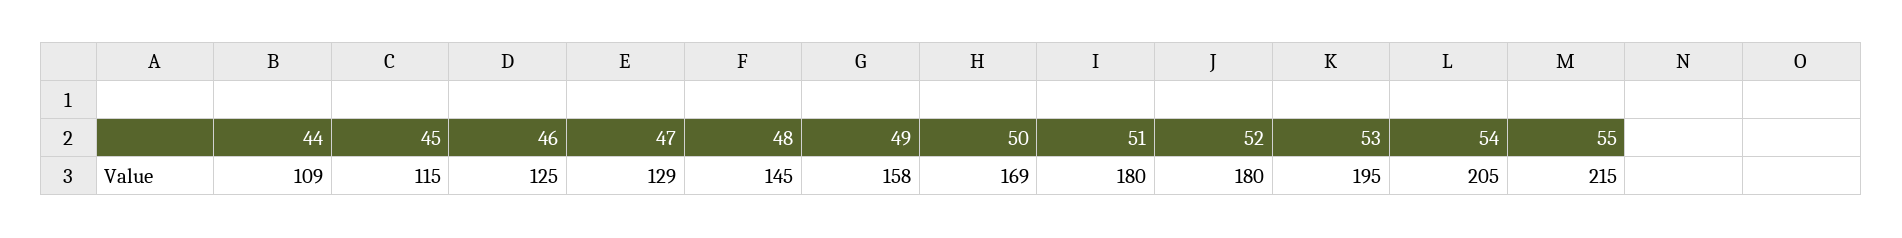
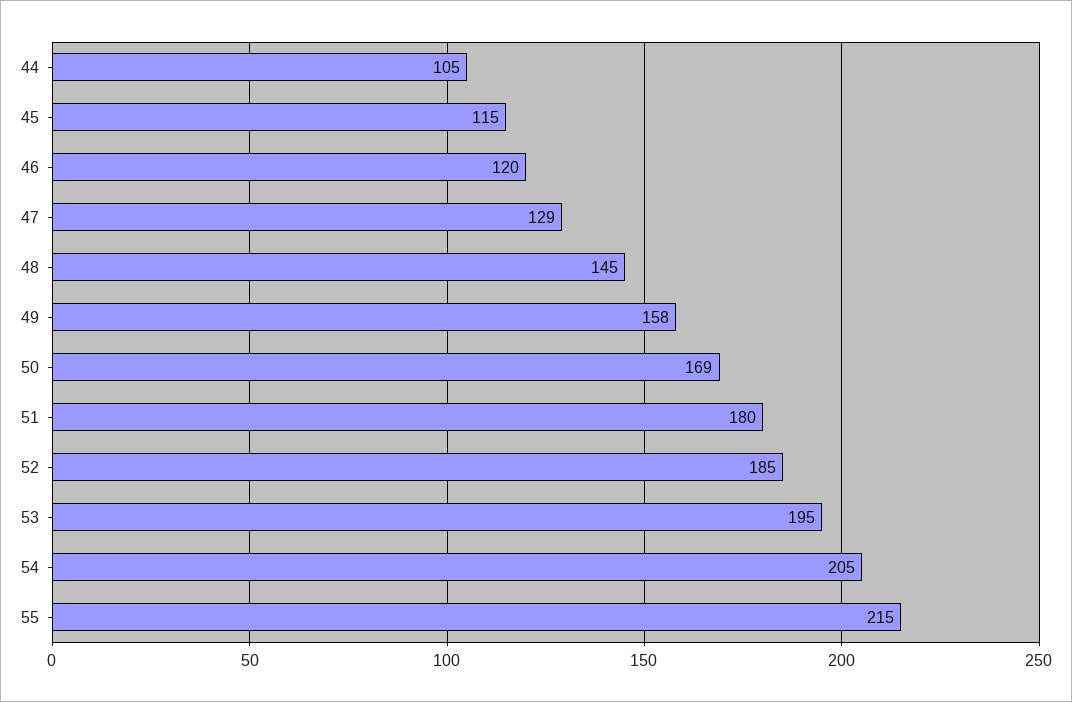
  {
-   "44": 109,
+   "44": 105,
    "45": 115,
-   "46": 125,
+   "46": 120,
    "47": 129,
    "48": 145,
    "49": 158,
    "50": 169,
    "51": 180,
-   "52": 180,
+   "52": 185,
    "53": 195,
    "54": 205,
    "55": 215
  }

